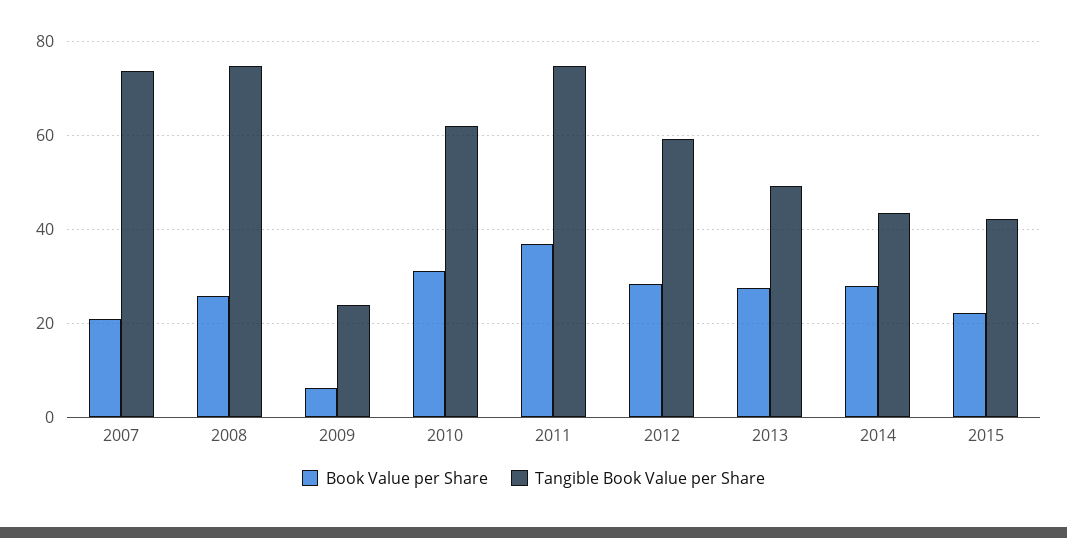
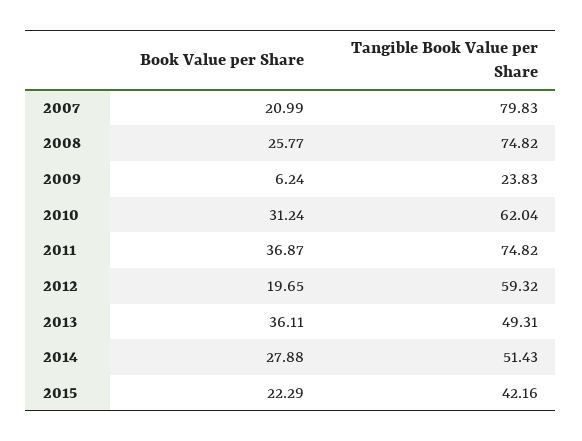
  {
    "Book Value per Share": {
      "2007": 20.99,
      "2008": 25.77,
      "2009": 6.24,
      "2010": 31.24,
      "2011": 36.87,
-     "2012": 28,
+     "2012": 19.65,
-     "2013": 28,
+     "2013": 36.11,
      "2014": 27.88,
      "2015": 22.29
    },
    "Tangible Book Value per Share": {
-     "2007": 74,
+     "2007": 79.83,
      "2008": 74.82,
      "2009": 23.83,
      "2010": 62.04,
      "2011": 74.82,
      "2012": 59.32,
      "2013": 49.31,
-     "2014": 44,
+     "2014": 51.43,
      "2015": 42.16
    }
  }

